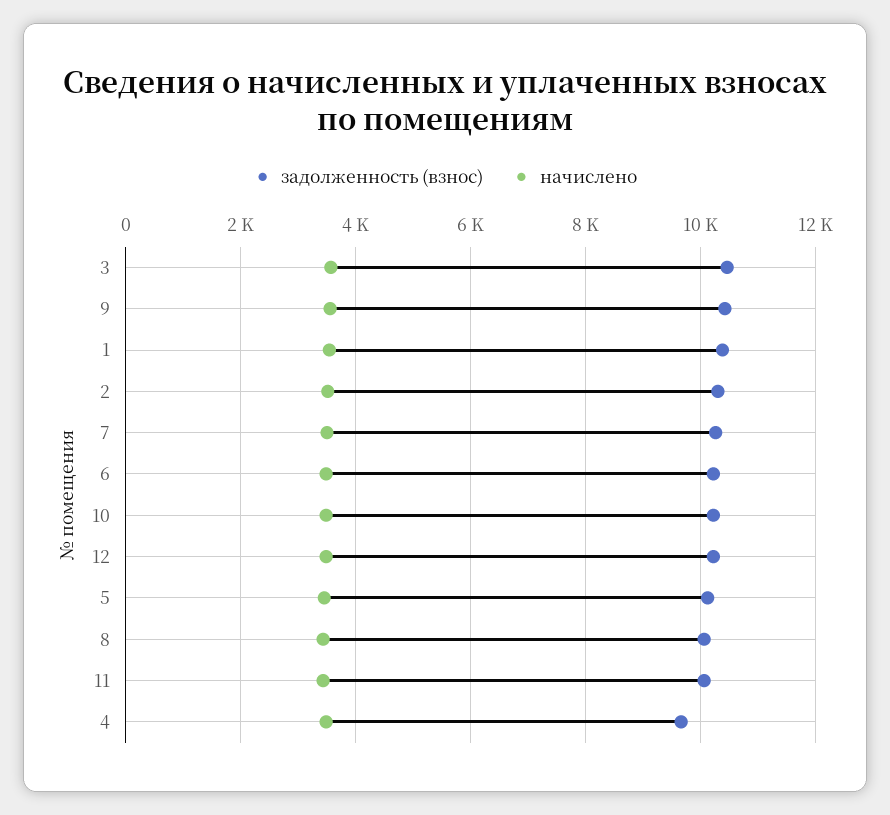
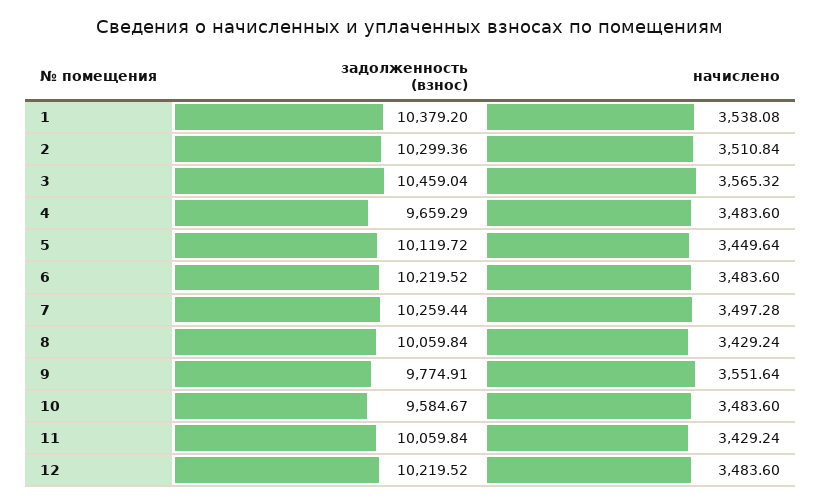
  {
    "задолженность (взнос)": {
      "3": 10459.04,
-     "9": 10400,
+     "9": 9774.91,
      "1": 10379.2,
      "2": 10299.36,
      "7": 10259.44,
      "6": 10219.52,
-     "10": 10200,
+     "10": 9584.67,
      "12": 10219.52,
      "5": 10119.72,
      "8": 10059.84,
      "11": 10059.84,
      "4": 9659.29
    },
    "начислено": {
      "3": 3565.32,
      "9": 3551.64,
      "1": 3538.08,
      "2": 3510.84,
      "7": 3497.28,
      "6": 3483.6,
      "10": 3483.6,
      "12": 3483.6,
      "5": 3449.64,
      "8": 3429.24,
      "11": 3429.24,
      "4": 3483.6
    }
  }

